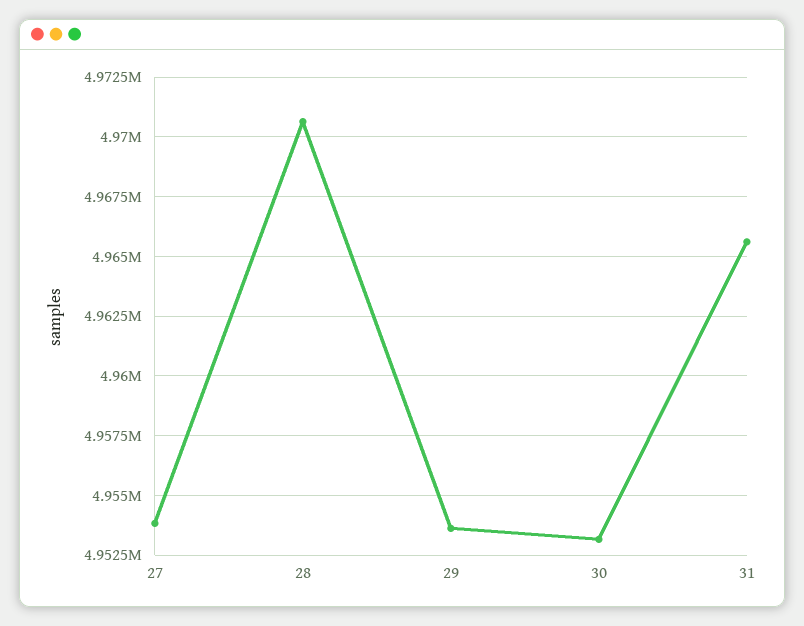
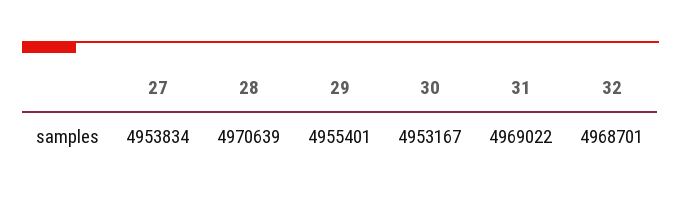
  {
    "27": 4953834,
    "28": 4970639,
-   "29": 4953500,
+   "29": 4955401,
    "30": 4953167,
-   "31": 4965500
+   "31": 4969022,
+   "32": 4968701
  }

